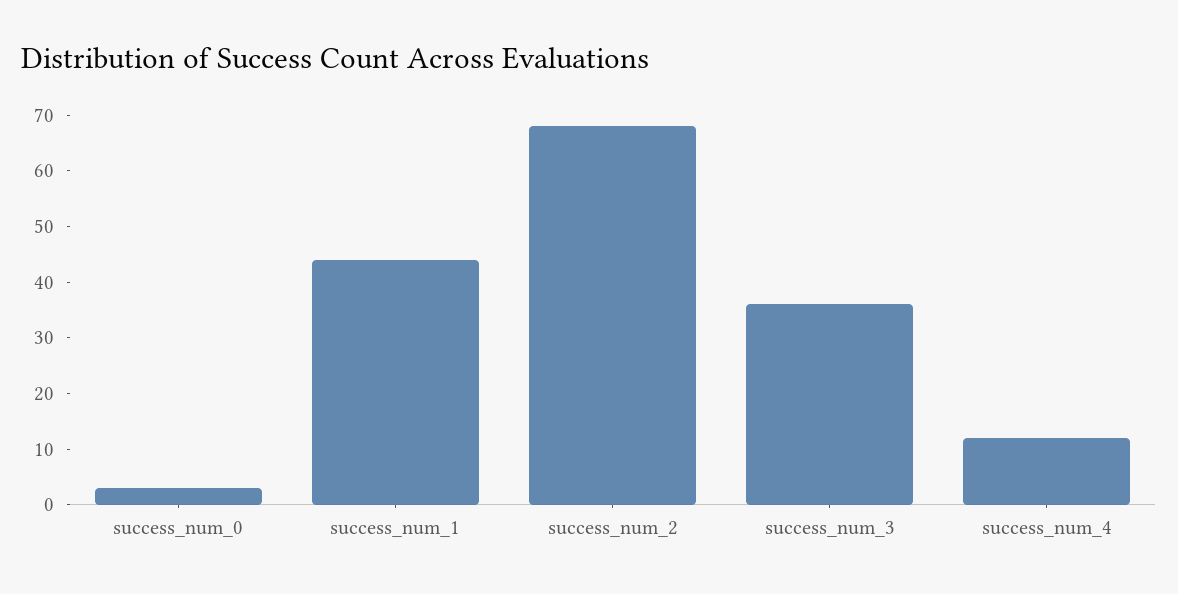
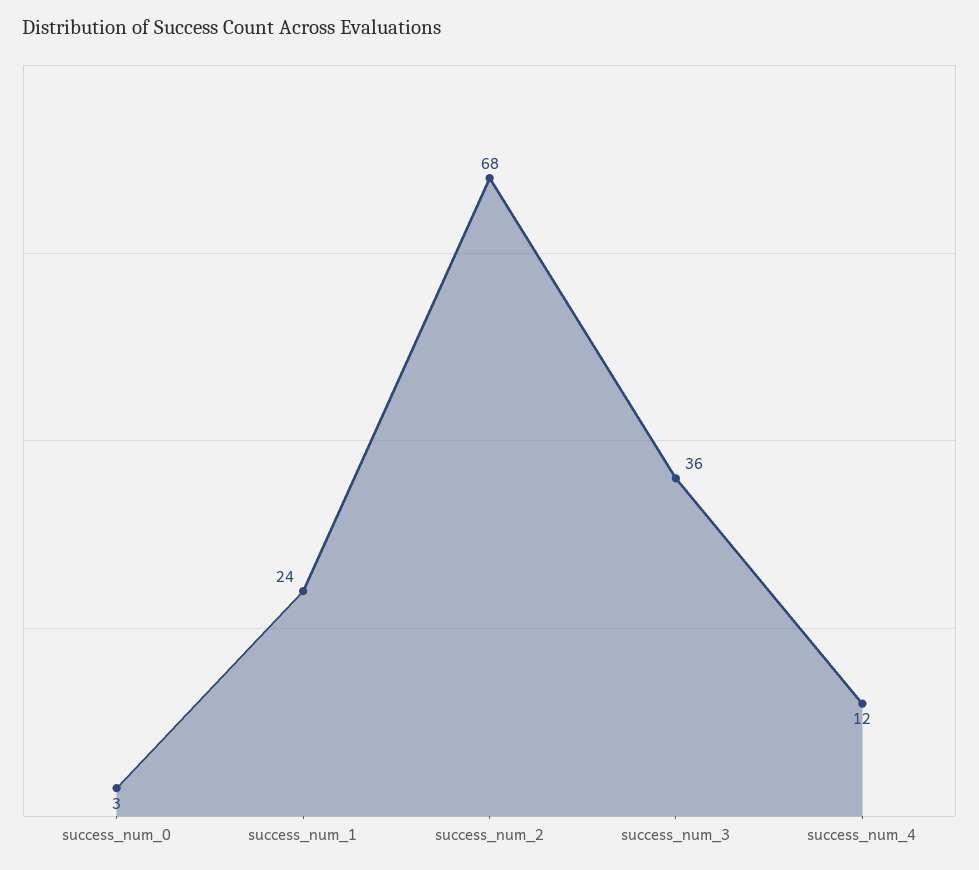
  {
    "success_num_0": 3,
-   "success_num_1": 45,
+   "success_num_1": 24,
    "success_num_2": 68,
    "success_num_3": 36,
    "success_num_4": 12
  }

